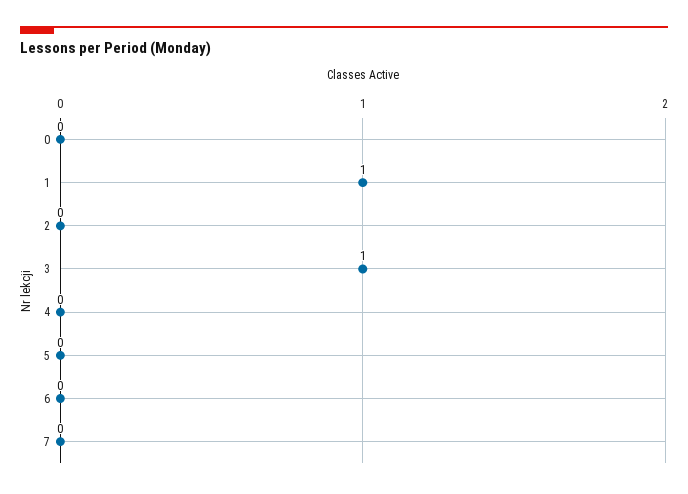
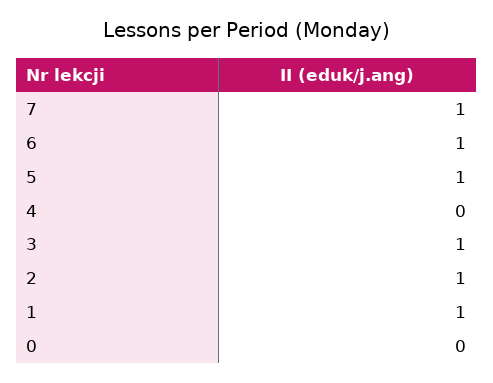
  {
    "0": 0,
    "1": 1,
-   "2": 0,
+   "2": 1,
    "3": 1,
    "4": 0,
-   "5": 0,
+   "5": 1,
-   "6": 0,
+   "6": 1,
-   "7": 0
+   "7": 1
  }

